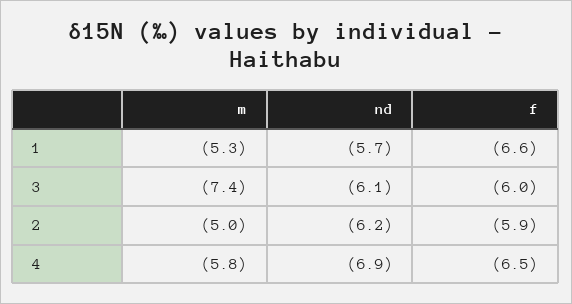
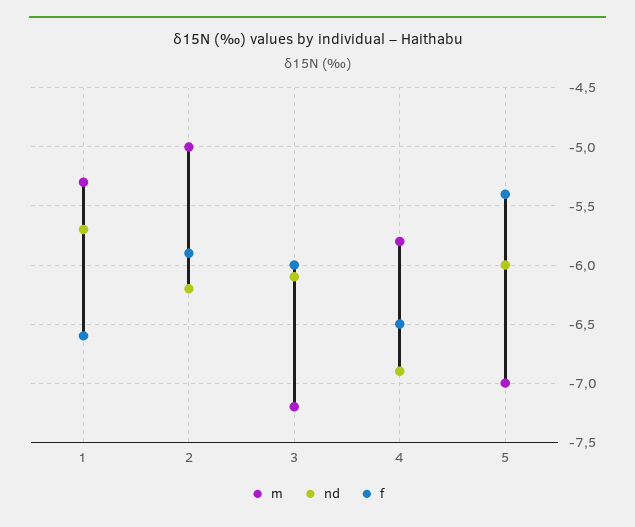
  {
    "m": {
      "1": -5.3,
-     "3": -7.4,
+     "3": -7.2,
      "2": -5,
-     "4": -5.8
+     "4": -5.8,
+     "5": -7
    },
    "nd": {
      "1": -5.7,
      "3": -6.1,
      "2": -6.2,
-     "4": -6.9
+     "4": -6.9,
+     "5": -6
    },
    "f": {
      "1": -6.6,
      "3": -6,
      "2": -5.9,
-     "4": -6.5
+     "4": -6.5,
+     "5": -5.4
    }
  }

